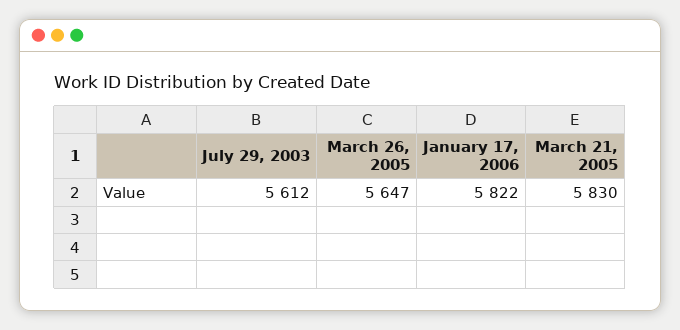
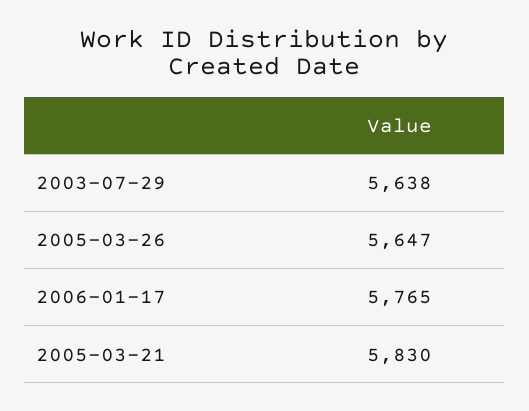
  {
-   "July 29, 2003": 5612,
+   "July 29, 2003": 5638,
    "March 26, 2005": 5647,
-   "January 17, 2006": 5822,
+   "January 17, 2006": 5765,
    "March 21, 2005": 5830
  }

